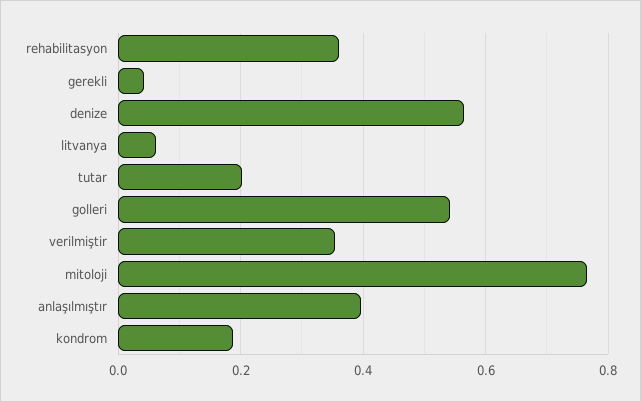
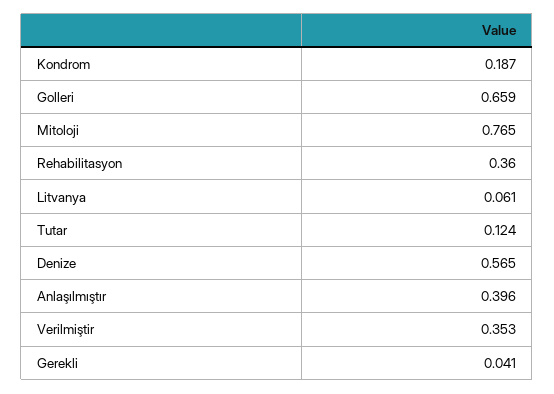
  {
    "rehabilitasyon": 0.36,
    "gerekli": 0.041,
    "denize": 0.565,
    "litvanya": 0.061,
-   "tutar": 0.2,
+   "tutar": 0.124,
-   "golleri": 0.54,
+   "golleri": 0.659,
    "verilmiştir": 0.353,
    "mitoloji": 0.765,
    "anlaşılmıştır": 0.396,
    "kondrom": 0.187
  }

